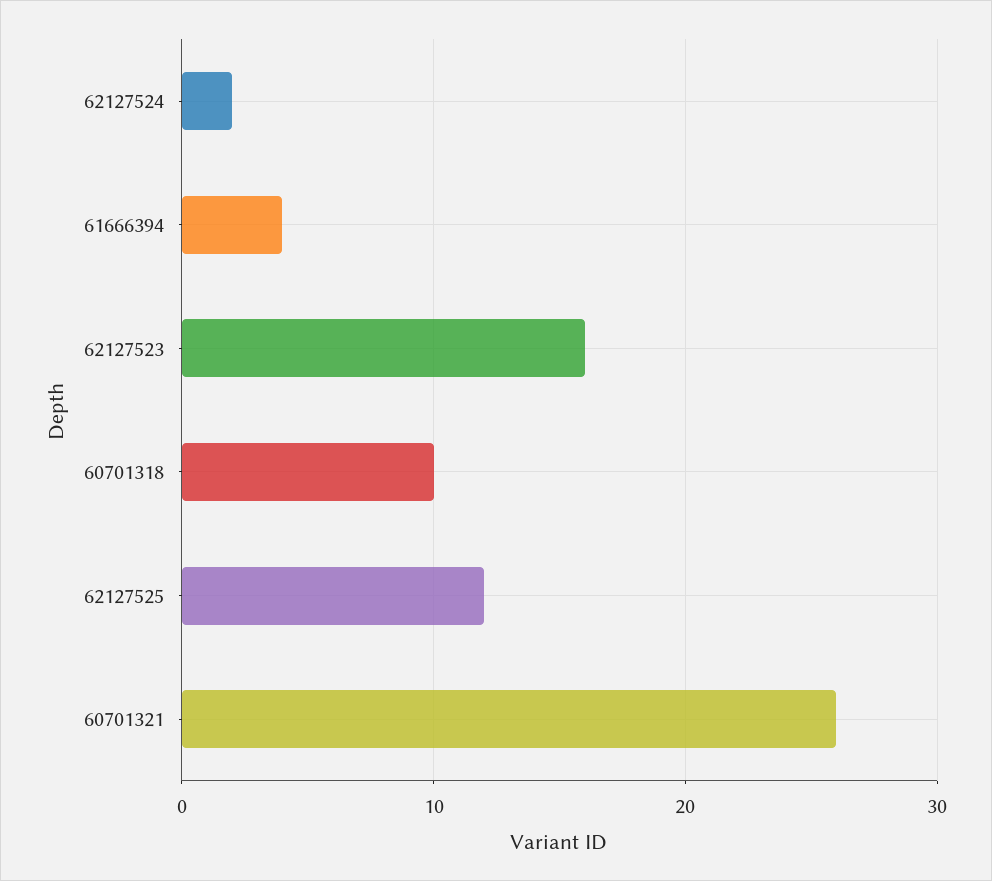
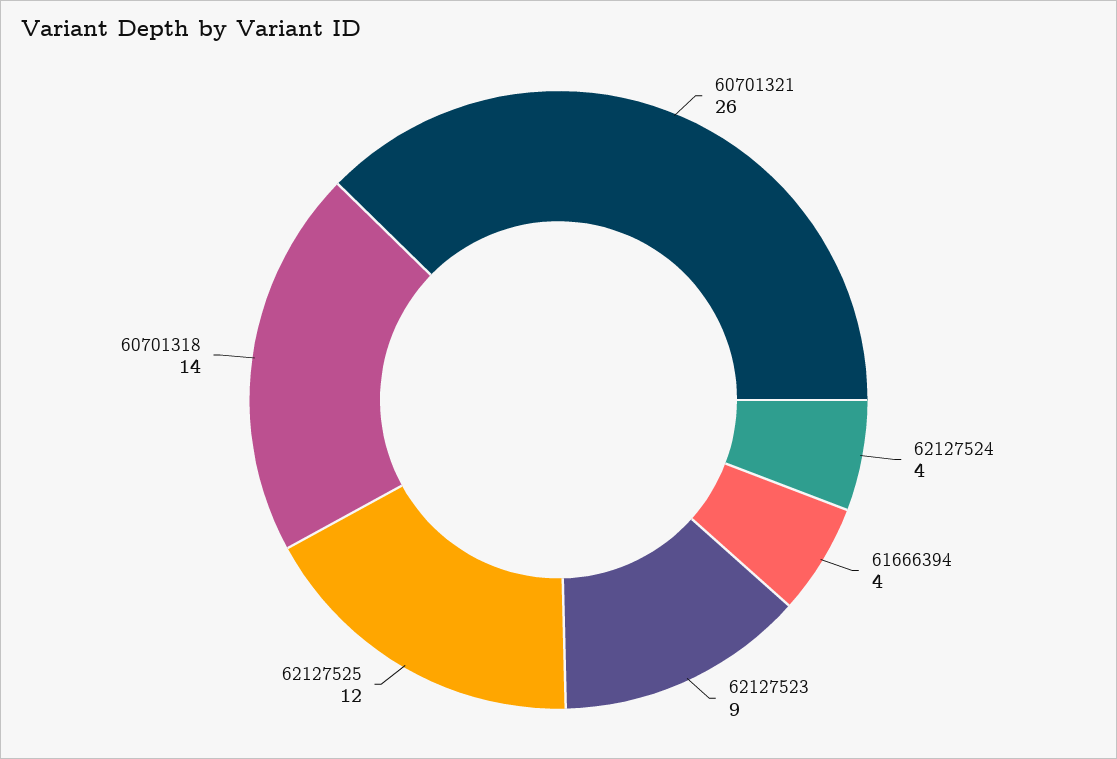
  {
-   "62127524": 2,
+   "62127524": 4,
    "61666394": 4,
-   "62127523": 16,
+   "62127523": 9,
-   "60701318": 10,
+   "60701318": 14,
    "62127525": 12,
    "60701321": 26
  }

